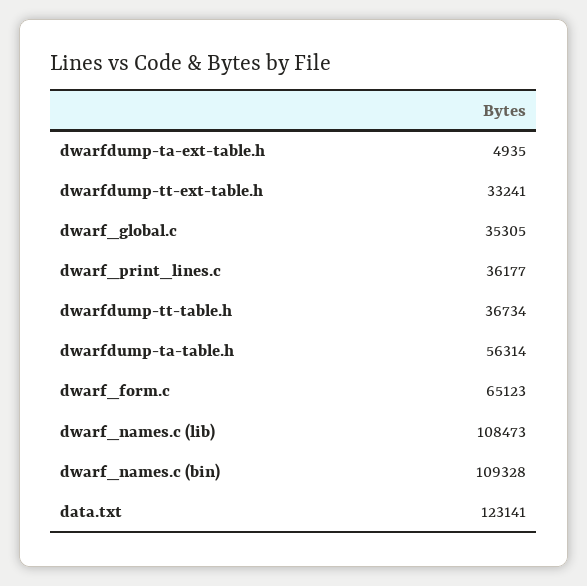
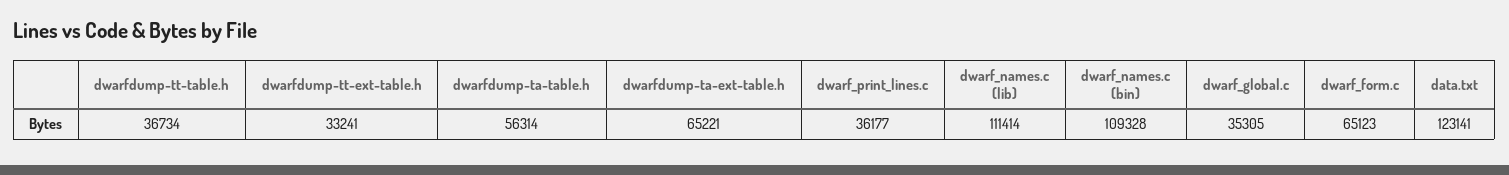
  {
-   "dwarfdump-ta-ext-table.h": 4935,
+   "dwarfdump-ta-ext-table.h": 65221,
    "dwarfdump-tt-ext-table.h": 33241,
    "dwarf_global.c": 35305,
    "dwarf_print_lines.c": 36177,
    "dwarfdump-tt-table.h": 36734,
    "dwarfdump-ta-table.h": 56314,
    "dwarf_form.c": 65123,
-   "dwarf_names.c (lib)": 108473,
+   "dwarf_names.c (lib)": 111414,
    "dwarf_names.c (bin)": 109328,
    "data.txt": 123141
  }

